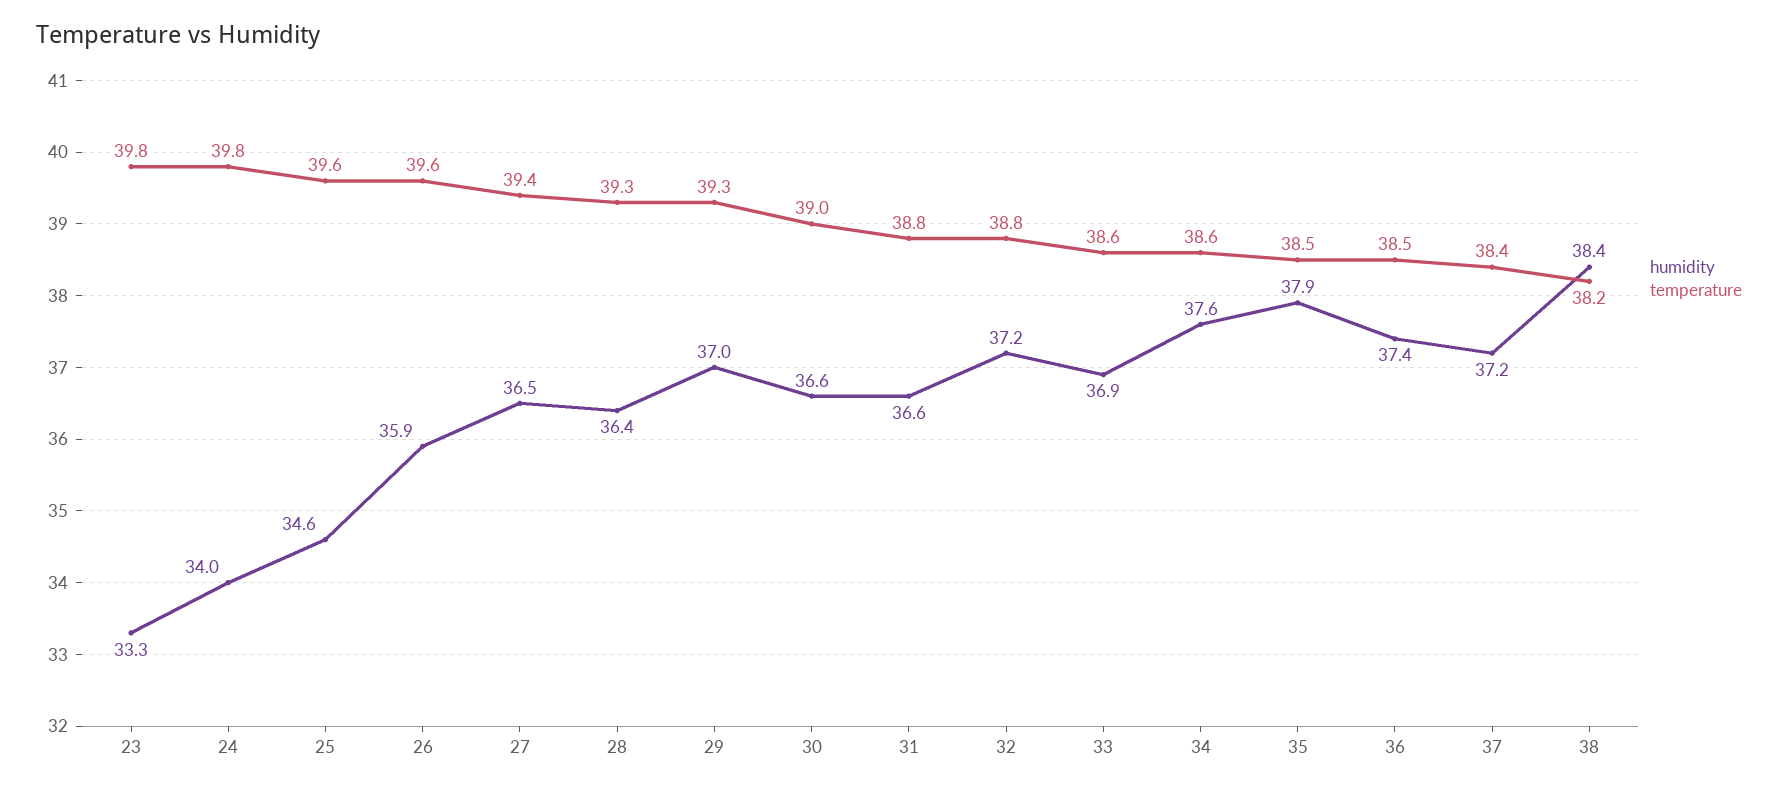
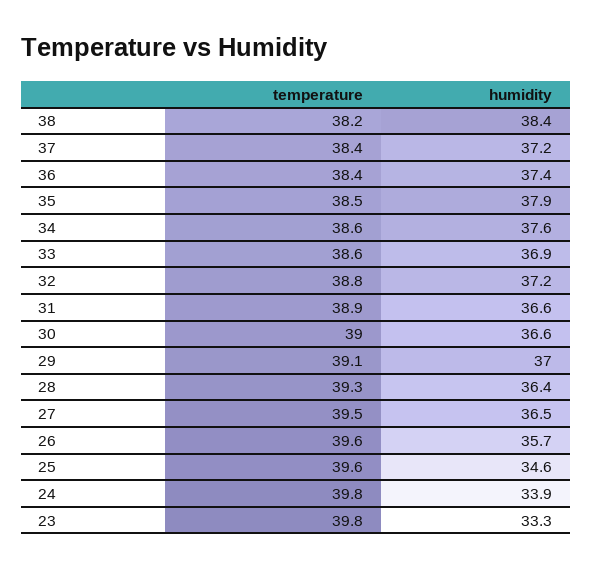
  {
    "humidity": {
      "23": 33.3,
-     "24": 34,
+     "24": 33.9,
      "25": 34.6,
-     "26": 35.9,
+     "26": 35.7,
      "27": 36.5,
      "28": 36.4,
      "29": 37,
      "30": 36.6,
      "31": 36.6,
      "32": 37.2,
      "33": 36.9,
      "34": 37.6,
      "35": 37.9,
      "36": 37.4,
      "37": 37.2,
      "38": 38.4
    },
    "temperature": {
      "23": 39.8,
      "24": 39.8,
      "25": 39.6,
      "26": 39.6,
-     "27": 39.4,
+     "27": 39.5,
      "28": 39.3,
-     "29": 39.3,
+     "29": 39.1,
      "30": 39,
-     "31": 38.8,
+     "31": 38.9,
      "32": 38.8,
      "33": 38.6,
      "34": 38.6,
      "35": 38.5,
-     "36": 38.5,
+     "36": 38.4,
      "37": 38.4,
      "38": 38.2
    }
  }

